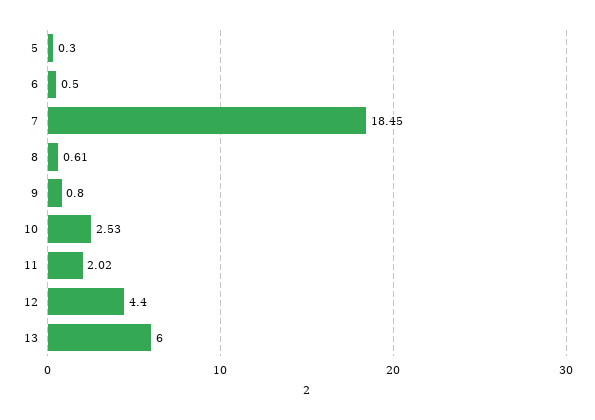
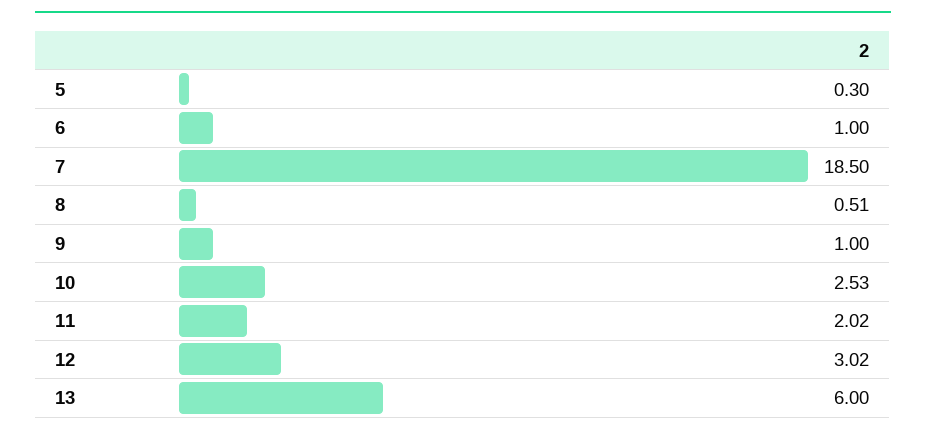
  {
    "5": 0.3,
-   "6": 0.5,
+   "6": 1,
-   "7": 18.45,
+   "7": 18.5,
-   "8": 0.61,
+   "8": 0.51,
-   "9": 0.8,
+   "9": 1,
    "10": 2.53,
    "11": 2.02,
-   "12": 4.4,
+   "12": 3.02,
    "13": 6
  }

